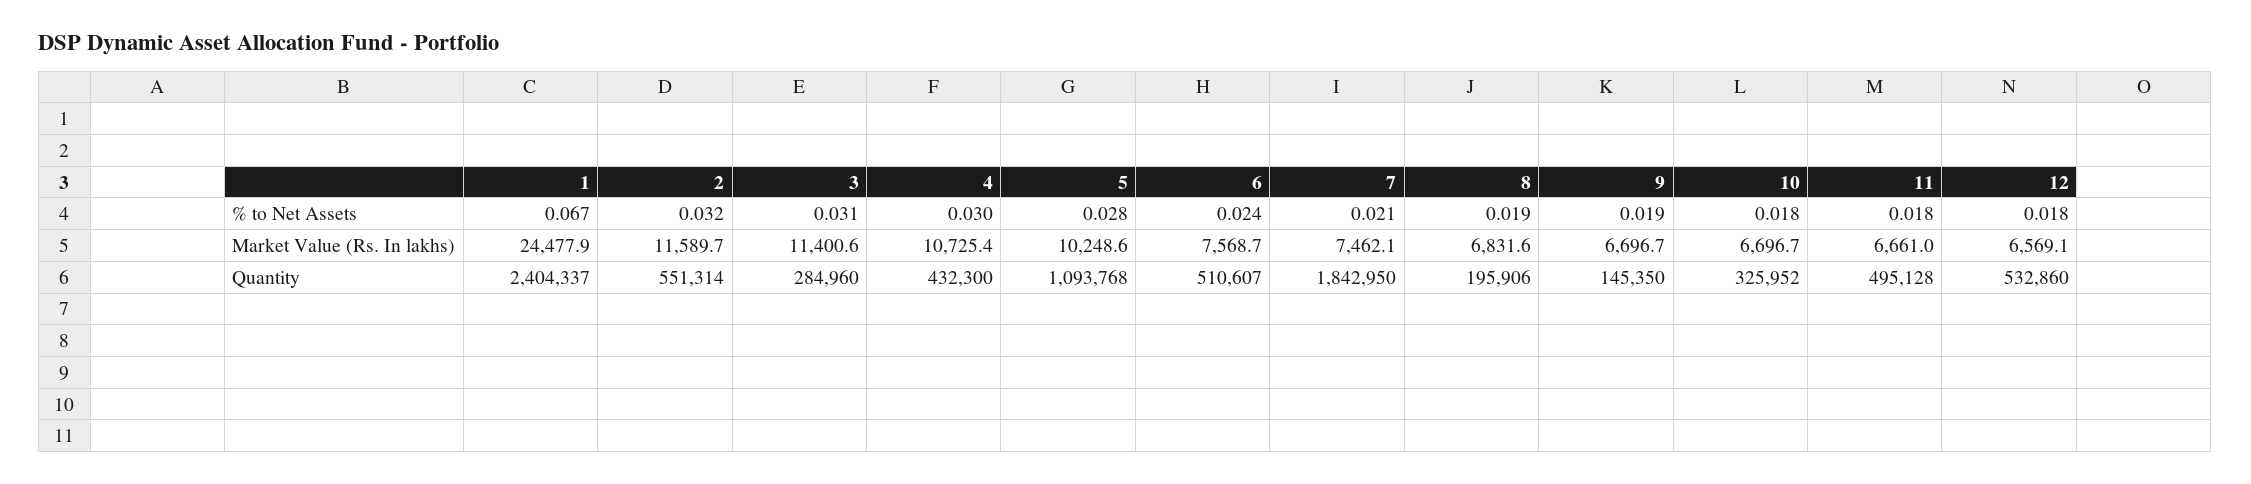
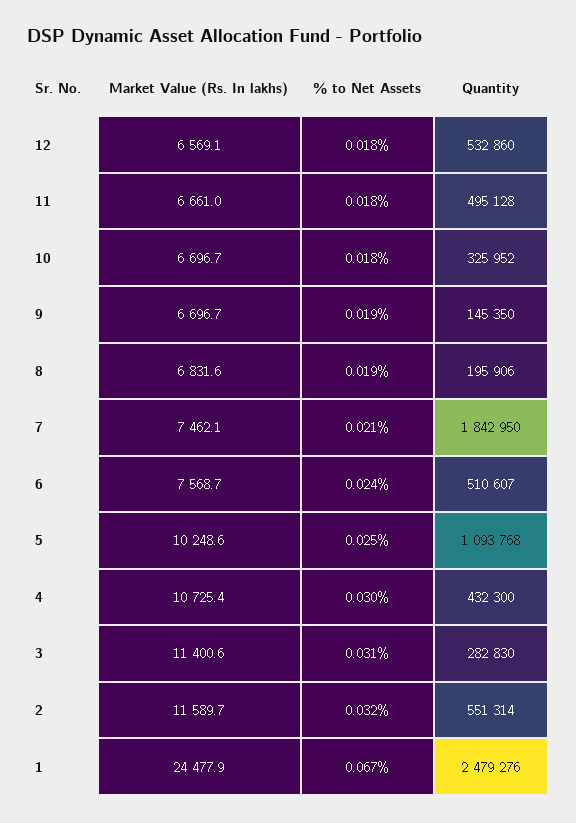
  {
    "1": {
      "% to Net Assets": 0.067,
      "Market Value (Rs. In lakhs)": 24477.9,
-     "Quantity": 2404337
+     "Quantity": 2479276
    },
    "2": {
      "% to Net Assets": 0.032,
      "Market Value (Rs. In lakhs)": 11589.7,
      "Quantity": 551314
    },
    "3": {
      "% to Net Assets": 0.031,
      "Market Value (Rs. In lakhs)": 11400.6,
-     "Quantity": 284960
+     "Quantity": 282830
    },
    "4": {
      "% to Net Assets": 0.03,
      "Market Value (Rs. In lakhs)": 10725.4,
      "Quantity": 432300
    },
    "5": {
-     "% to Net Assets": 0.028,
+     "% to Net Assets": 0.025,
      "Market Value (Rs. In lakhs)": 10248.6,
      "Quantity": 1093768
    },
    "6": {
      "% to Net Assets": 0.024,
      "Market Value (Rs. In lakhs)": 7568.7,
      "Quantity": 510607
    },
    "7": {
      "% to Net Assets": 0.021,
      "Market Value (Rs. In lakhs)": 7462.1,
      "Quantity": 1842950
    },
    "8": {
      "% to Net Assets": 0.019,
      "Market Value (Rs. In lakhs)": 6831.6,
      "Quantity": 195906
    },
    "9": {
      "% to Net Assets": 0.019,
      "Market Value (Rs. In lakhs)": 6696.7,
      "Quantity": 145350
    },
    "10": {
      "% to Net Assets": 0.018,
      "Market Value (Rs. In lakhs)": 6696.7,
      "Quantity": 325952
    },
    "11": {
      "% to Net Assets": 0.018,
      "Market Value (Rs. In lakhs)": 6661,
      "Quantity": 495128
    },
    "12": {
      "% to Net Assets": 0.018,
      "Market Value (Rs. In lakhs)": 6569.1,
      "Quantity": 532860
    }
  }

